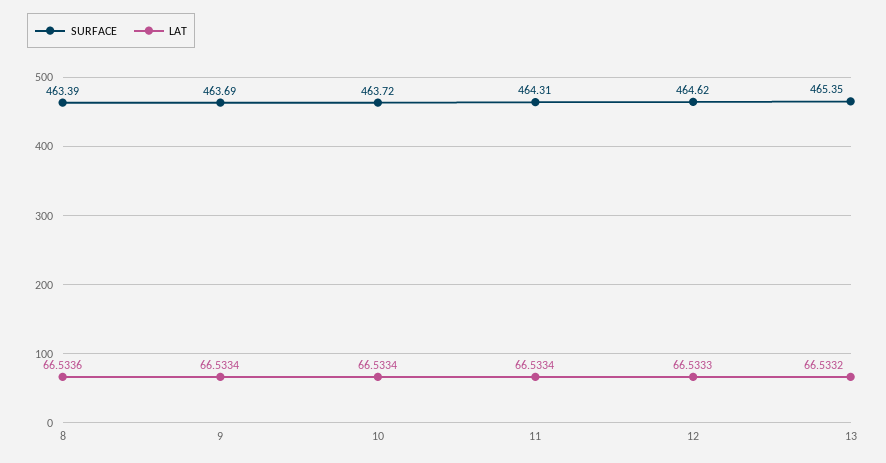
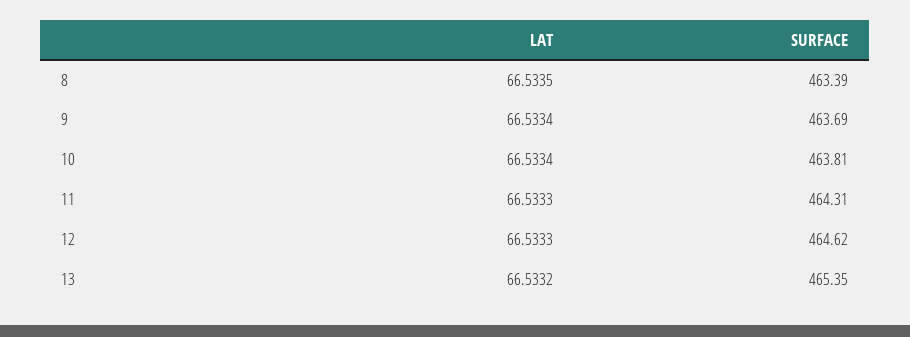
  {
    "SURFACE": {
      "8": 463.39,
      "9": 463.69,
-     "10": 463.72,
+     "10": 463.81,
      "11": 464.31,
      "12": 464.62,
      "13": 465.35
    },
    "LAT": {
-     "8": 66.5336,
+     "8": 66.5335,
      "9": 66.5334,
      "10": 66.5334,
-     "11": 66.5334,
+     "11": 66.5333,
      "12": 66.5333,
      "13": 66.5332
    }
  }

